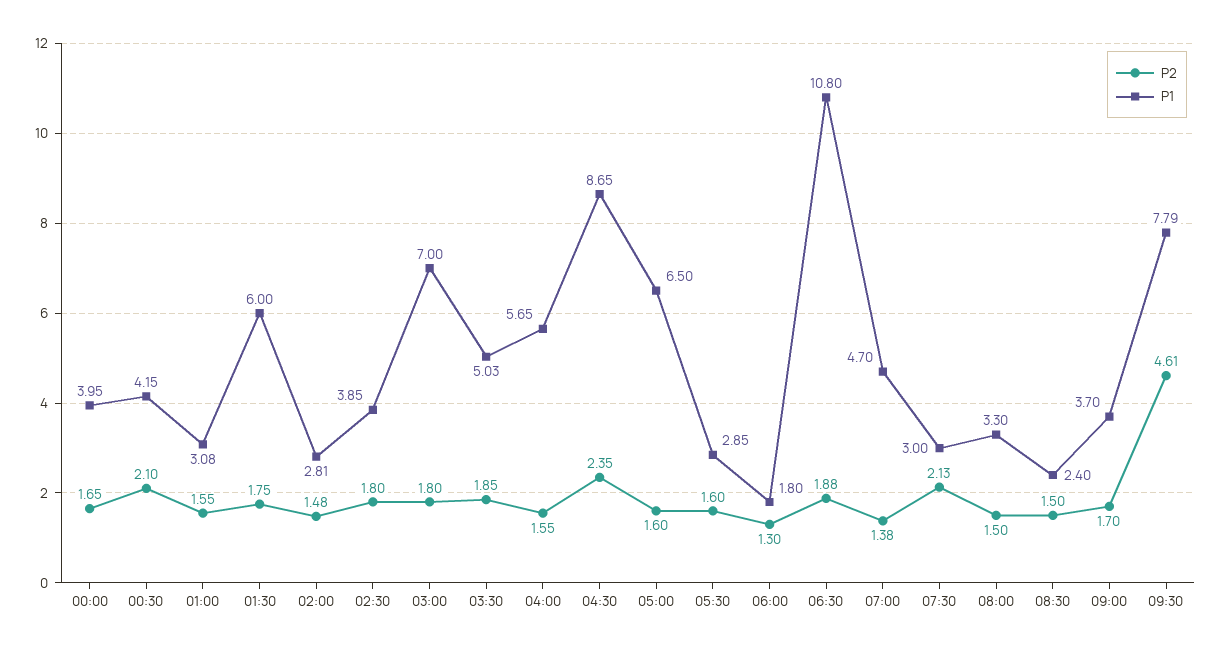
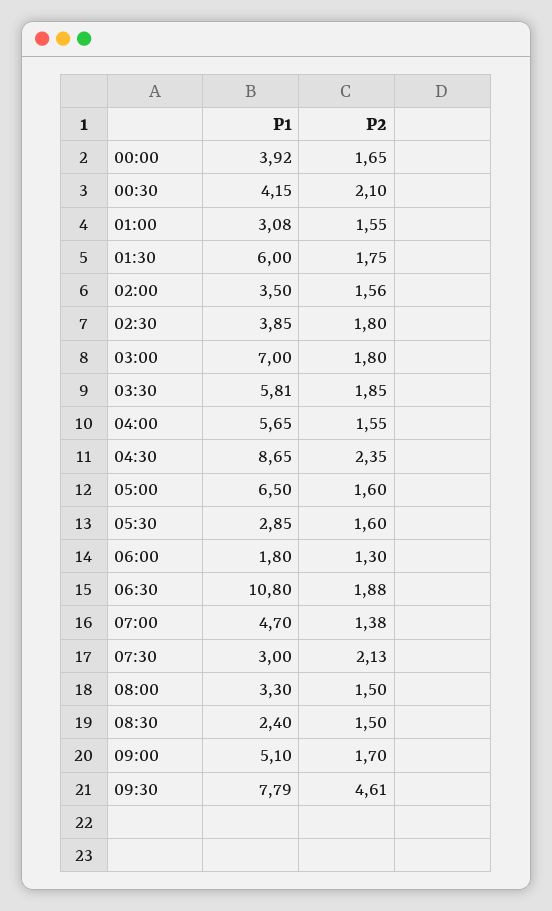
  {
    "P2": {
      "00:00": 1.65,
      "00:30": 2.1,
      "01:00": 1.55,
      "01:30": 1.75,
-     "02:00": 1.48,
+     "02:00": 1.56,
      "02:30": 1.8,
      "03:00": 1.8,
      "03:30": 1.85,
      "04:00": 1.55,
      "04:30": 2.35,
      "05:00": 1.6,
      "05:30": 1.6,
      "06:00": 1.3,
      "06:30": 1.88,
      "07:00": 1.38,
      "07:30": 2.13,
      "08:00": 1.5,
      "08:30": 1.5,
      "09:00": 1.7,
      "09:30": 4.61
    },
    "P1": {
-     "00:00": 3.95,
+     "00:00": 3.92,
      "00:30": 4.15,
      "01:00": 3.08,
      "01:30": 6,
-     "02:00": 2.81,
+     "02:00": 3.5,
      "02:30": 3.85,
      "03:00": 7,
-     "03:30": 5.03,
+     "03:30": 5.81,
      "04:00": 5.65,
      "04:30": 8.65,
      "05:00": 6.5,
      "05:30": 2.85,
      "06:00": 1.8,
      "06:30": 10.8,
      "07:00": 4.7,
      "07:30": 3,
      "08:00": 3.3,
      "08:30": 2.4,
-     "09:00": 3.7,
+     "09:00": 5.1,
      "09:30": 7.79
    }
  }

